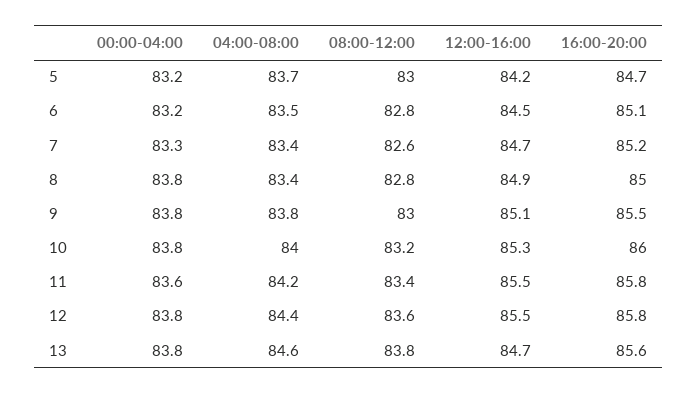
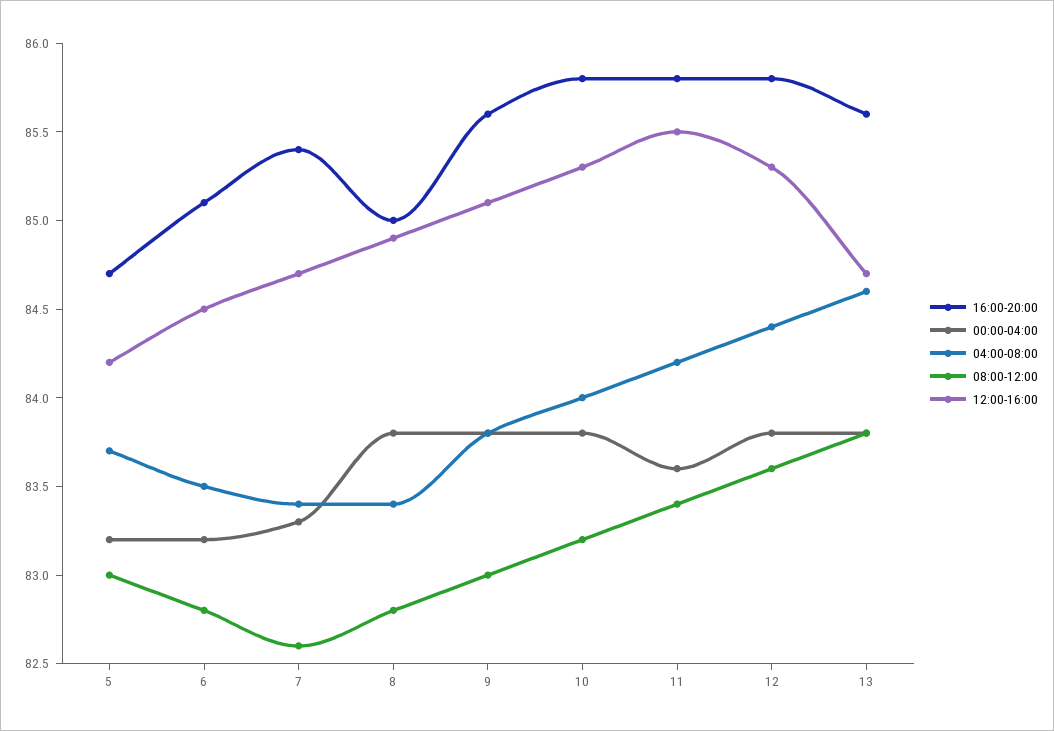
  {
    "00:00-04:00": {
      "5": 83.2,
      "6": 83.2,
      "7": 83.3,
      "8": 83.8,
      "9": 83.8,
      "10": 83.8,
      "11": 83.6,
      "12": 83.8,
      "13": 83.8
    },
    "04:00-08:00": {
      "5": 83.7,
      "6": 83.5,
      "7": 83.4,
      "8": 83.4,
      "9": 83.8,
      "10": 84,
      "11": 84.2,
      "12": 84.4,
      "13": 84.6
    },
    "08:00-12:00": {
      "5": 83,
      "6": 82.8,
      "7": 82.6,
      "8": 82.8,
      "9": 83,
      "10": 83.2,
      "11": 83.4,
      "12": 83.6,
      "13": 83.8
    },
    "12:00-16:00": {
      "5": 84.2,
      "6": 84.5,
      "7": 84.7,
      "8": 84.9,
      "9": 85.1,
      "10": 85.3,
      "11": 85.5,
-     "12": 85.5,
+     "12": 85.3,
      "13": 84.7
    },
    "16:00-20:00": {
      "5": 84.7,
      "6": 85.1,
-     "7": 85.2,
+     "7": 85.4,
      "8": 85,
-     "9": 85.5,
+     "9": 85.6,
-     "10": 86,
+     "10": 85.8,
      "11": 85.8,
      "12": 85.8,
      "13": 85.6
    }
  }

